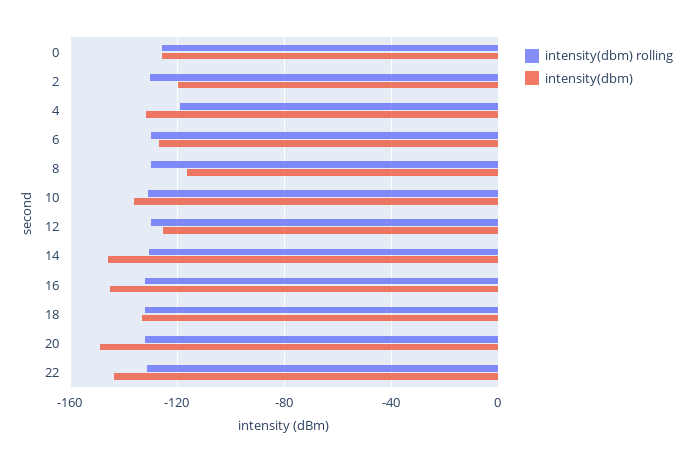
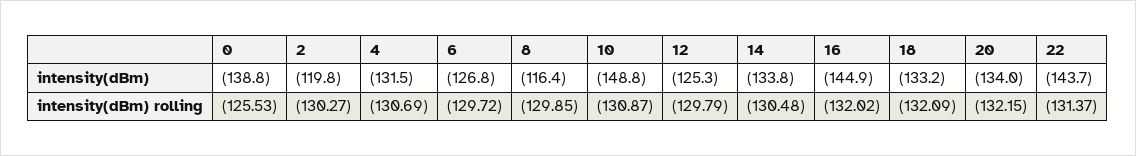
  {
    "intensity(dbm) rolling": {
      "0": -125.53,
      "2": -130.27,
-     "4": -120,
+     "4": -130.69,
      "6": -129.72,
      "8": -129.85,
      "10": -130.87,
      "12": -129.79,
      "14": -130.48,
      "16": -132.02,
      "18": -132.09,
      "20": -132.15,
      "22": -131.37
    },
    "intensity(dbm)": {
-     "0": -125,
+     "0": -138.8,
      "2": -119.8,
      "4": -131.5,
      "6": -126.8,
      "8": -116.4,
-     "10": -135,
+     "10": -148.8,
      "12": -125.3,
-     "14": -145,
+     "14": -133.8,
      "16": -144.9,
      "18": -133.2,
-     "20": -150,
+     "20": -134,
      "22": -143.7
    }
  }

